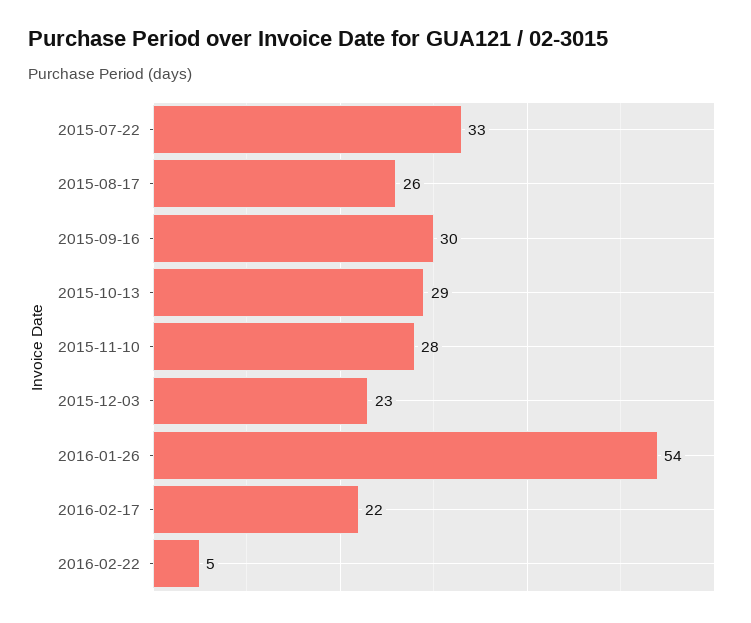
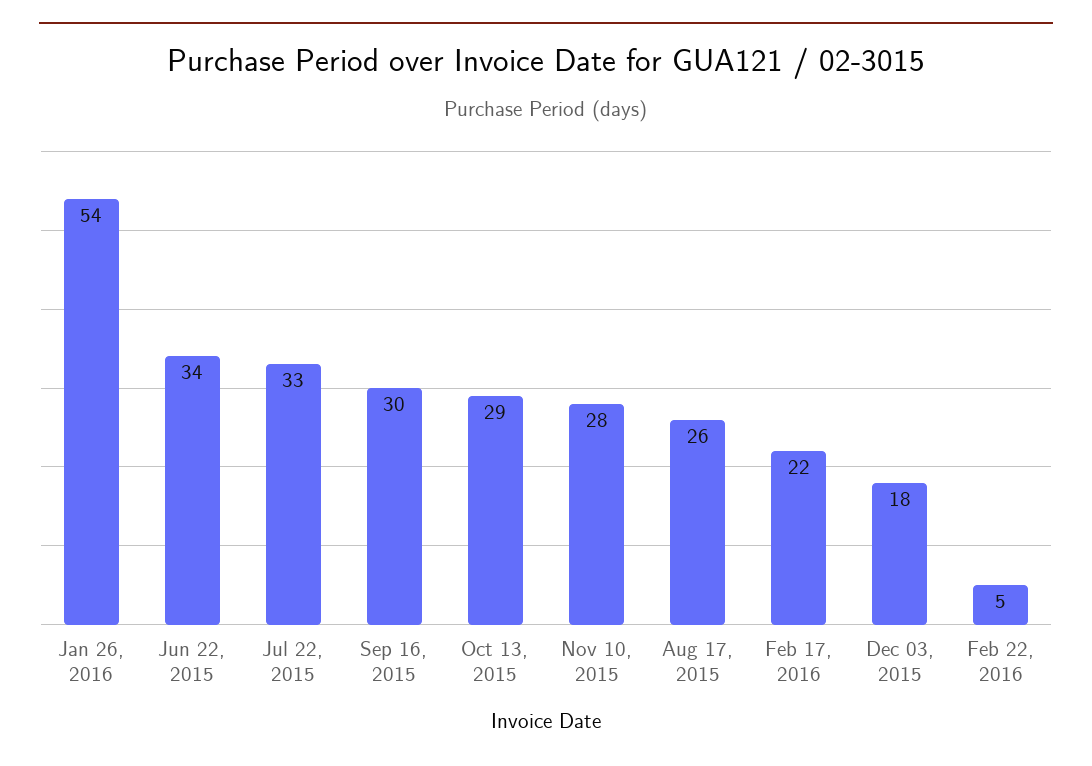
  {
    "2015-07-22": 33,
    "2015-08-17": 26,
    "2015-09-16": 30,
    "2015-10-13": 29,
    "2015-11-10": 28,
-   "2015-12-03": 23,
+   "2015-12-03": 18,
    "2016-01-26": 54,
    "2016-02-17": 22,
-   "2016-02-22": 5
+   "2016-02-22": 5,
+   "Jun 22, 2015": 34
  }

